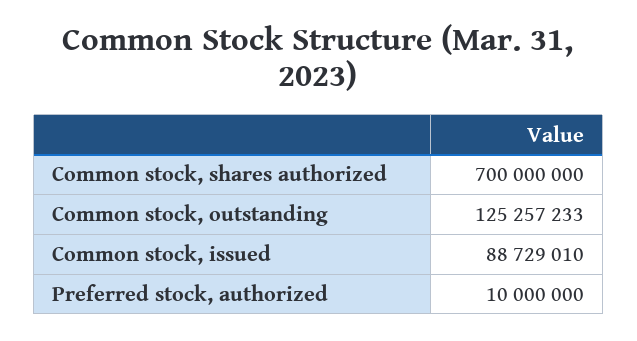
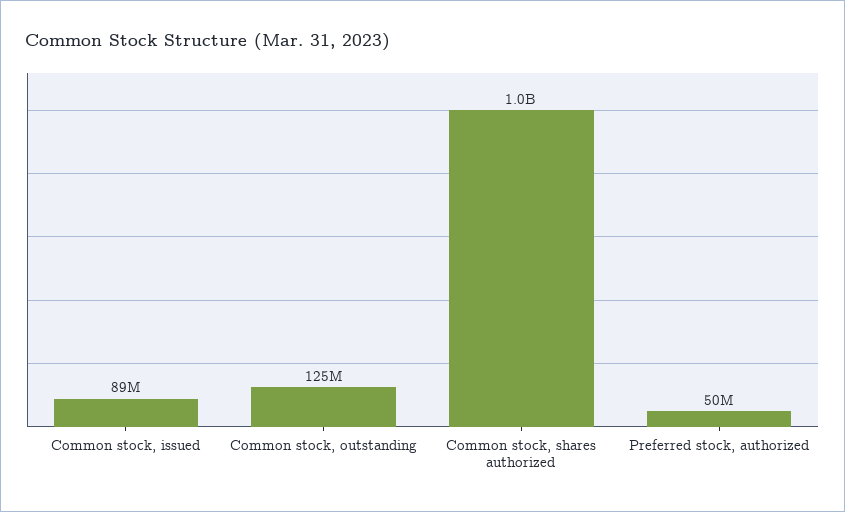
  {
-   "Common stock, shares authorized": 700000000,
+   "Common stock, shares authorized": 1000000000,
    "Common stock, outstanding": 125257233,
    "Common stock, issued": 88729010,
-   "Preferred stock, authorized": 10000000
+   "Preferred stock, authorized": 50000000
  }

